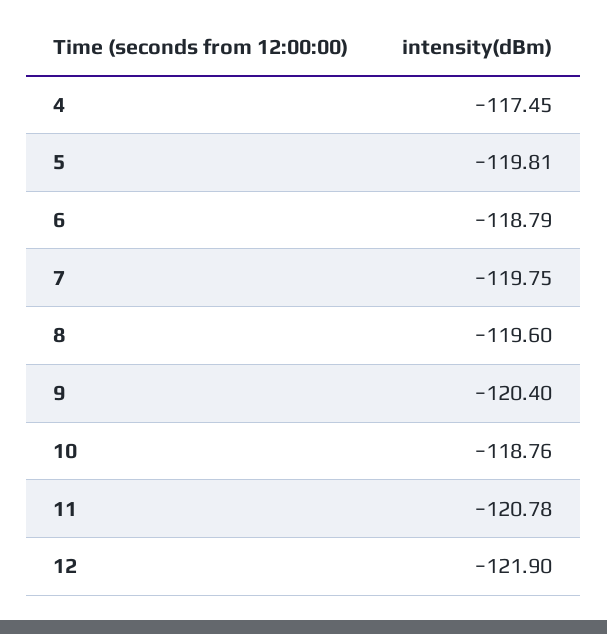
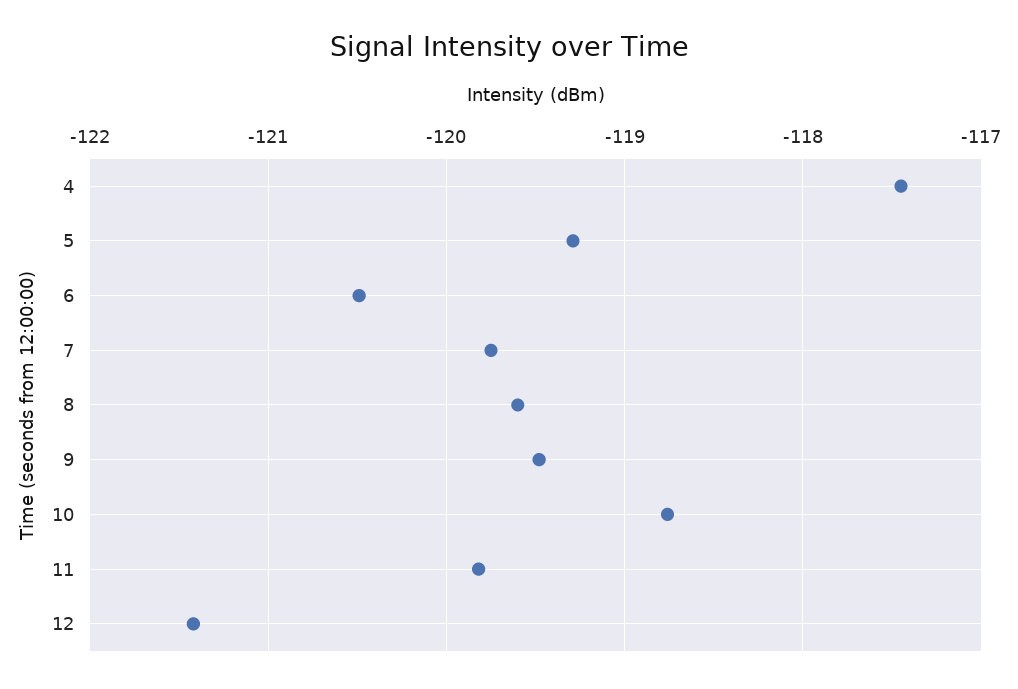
  {
    "4": -117.45,
-   "5": -119.81,
+   "5": -119.3,
-   "6": -118.79,
+   "6": -120.5,
    "7": -119.75,
    "8": -119.6,
-   "9": -120.4,
+   "9": -119.5,
    "10": -118.76,
-   "11": -120.78,
+   "11": -119.8,
-   "12": -121.9
+   "12": -121.4
  }

